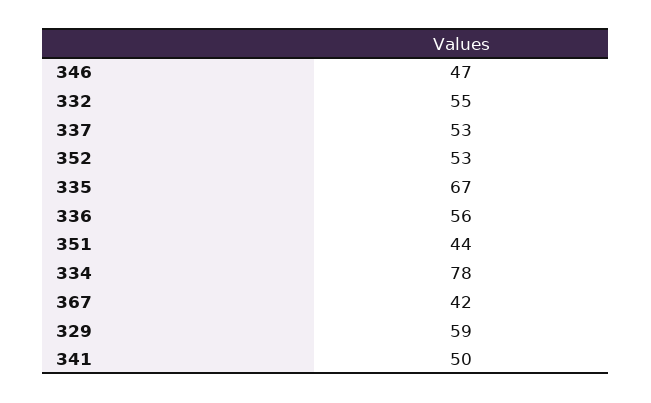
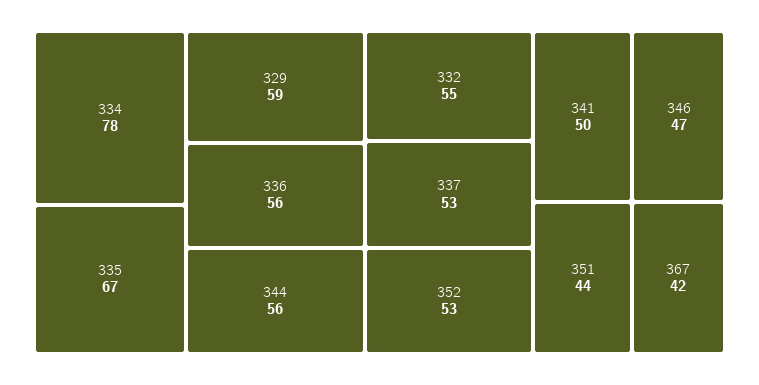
  {
    "346": 47,
    "332": 55,
    "337": 53,
    "352": 53,
    "335": 67,
    "336": 56,
    "351": 44,
    "334": 78,
    "367": 42,
    "329": 59,
-   "341": 50
+   "341": 50,
+   "344": 56
  }

